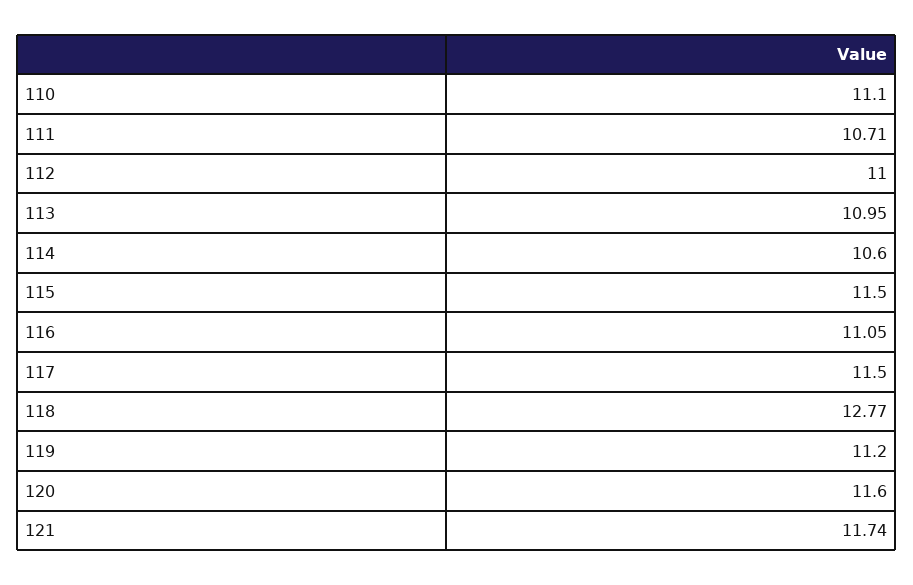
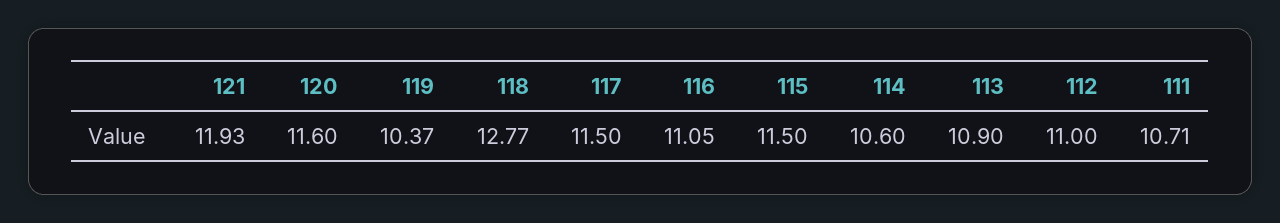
  {
-   "110": 11.1,
    "111": 10.71,
    "112": 11,
-   "113": 10.95,
+   "113": 10.9,
    "114": 10.6,
    "115": 11.5,
    "116": 11.05,
    "117": 11.5,
    "118": 12.77,
-   "119": 11.2,
+   "119": 10.37,
    "120": 11.6,
-   "121": 11.74
+   "121": 11.93
  }

